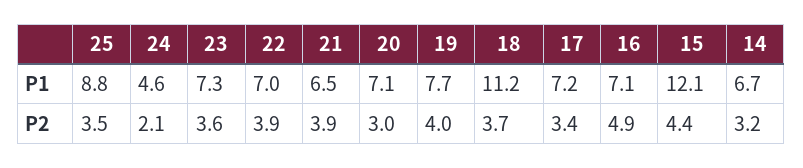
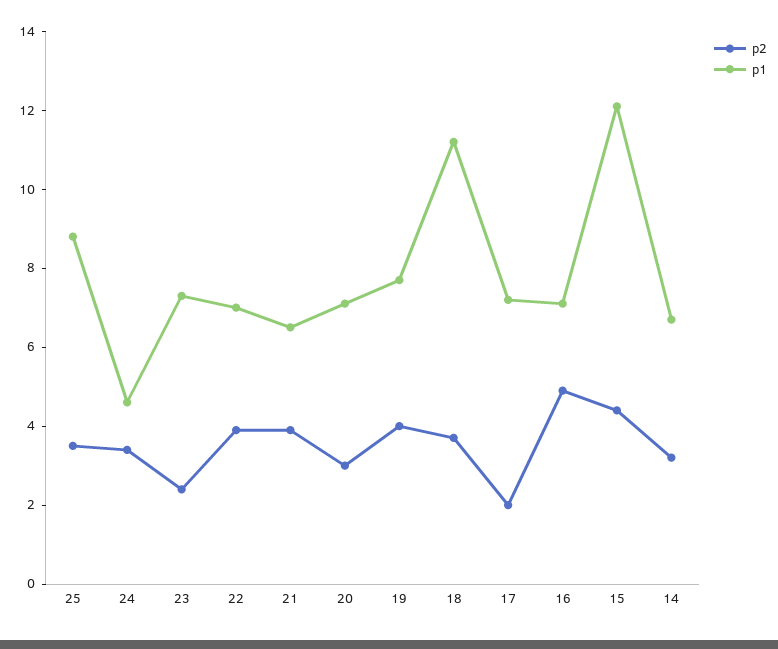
  {
    "P1": {
      "25": 8.8,
      "24": 4.6,
      "23": 7.3,
      "22": 7,
      "21": 6.5,
      "20": 7.1,
      "19": 7.7,
      "18": 11.2,
      "17": 7.2,
      "16": 7.1,
      "15": 12.1,
      "14": 6.7
    },
    "P2": {
      "25": 3.5,
-     "24": 2.1,
+     "24": 3.5,
-     "23": 3.6,
+     "23": 2.5,
      "22": 3.9,
      "21": 3.9,
      "20": 3,
      "19": 4,
      "18": 3.7,
-     "17": 3.4,
+     "17": 2,
      "16": 4.9,
      "15": 4.4,
      "14": 3.2
    }
  }

